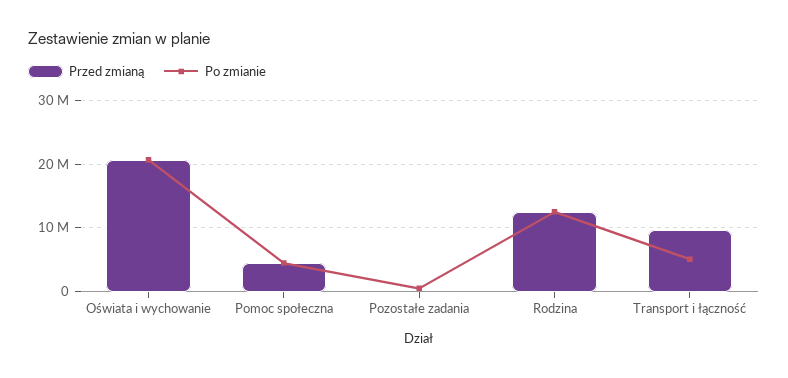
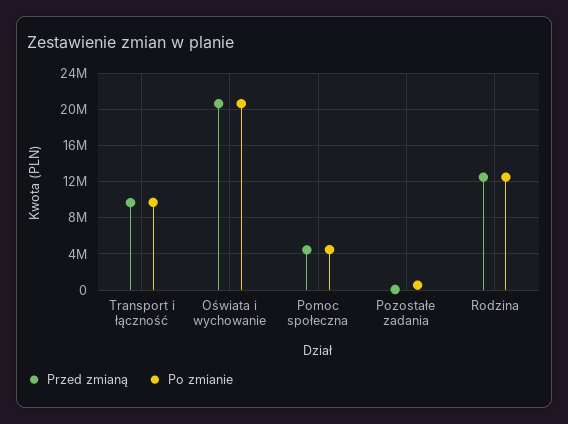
  {
    "Przed zmianą": {
      "Oświata i wychowanie": 21000000,
      "Pomoc społeczna": 4000000,
      "Pozostałe zadania": 0,
      "Rodzina": 13000000,
      "Transport i łączność": 10000000
    },
    "Po zmianie": {
      "Oświata i wychowanie": 21000000,
      "Pomoc społeczna": 4000000,
      "Pozostałe zadania": 1000000,
      "Rodzina": 13000000,
-     "Transport i łączność": 5000000
+     "Transport i łączność": 10000000
    }
  }

